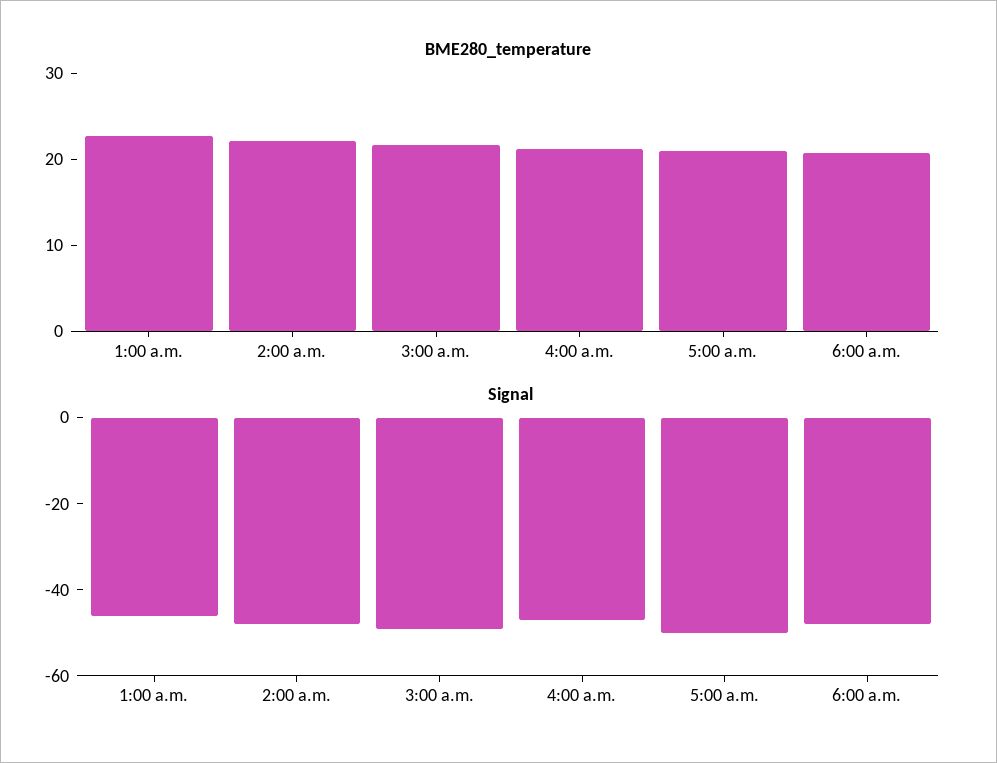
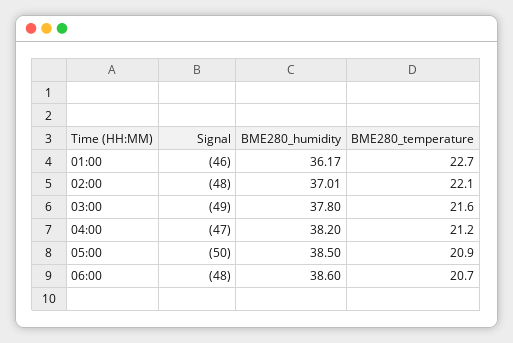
  {
    "BME280_temperature": {
      "1:00 a.m.": 22.7,
      "2:00 a.m.": 22.1,
      "3:00 a.m.": 21.6,
      "4:00 a.m.": 21.2,
      "5:00 a.m.": 20.9,
      "6:00 a.m.": 20.7
    },
    "Signal": {
      "1:00 a.m.": -46,
      "2:00 a.m.": -48,
      "3:00 a.m.": -49,
      "4:00 a.m.": -47,
      "5:00 a.m.": -50,
      "6:00 a.m.": -48
-   }
+   },
+   "BME280_humidity": {
+     "1:00 a.m.": 36.17,
+     "2:00 a.m.": 37.01,
+     "3:00 a.m.": 37.8,
+     "4:00 a.m.": 38.2,
+     "5:00 a.m.": 38.5,
+     "6:00 a.m.": 38.6
+   }
  }

